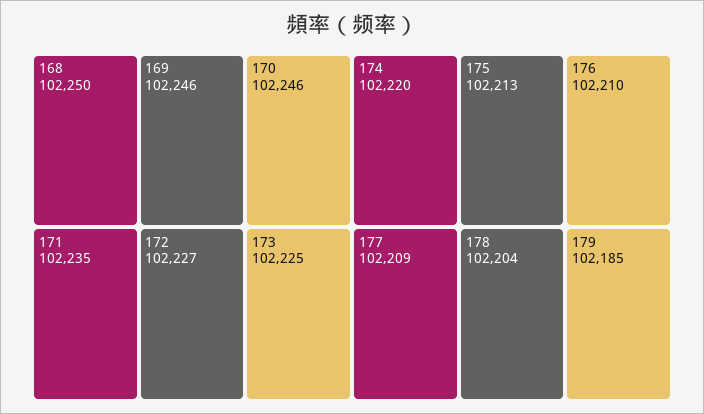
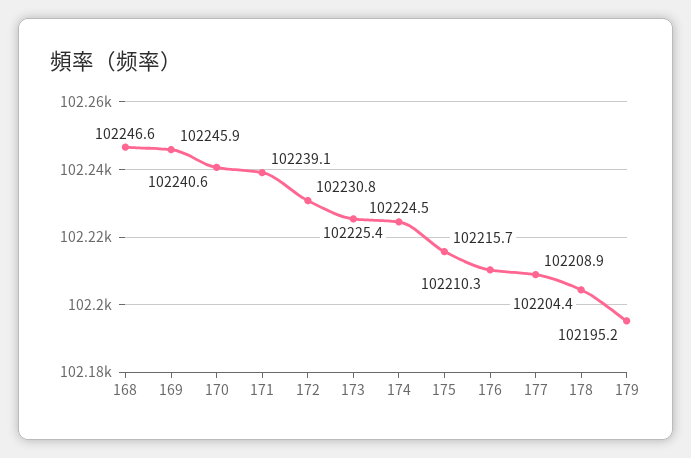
  {
-   "168": 102250,
+   "168": 102246.6,
    "169": 102245.9,
-   "170": 102246,
+   "170": 102240.6,
-   "171": 102235,
+   "171": 102239.1,
-   "172": 102227,
+   "172": 102230.8,
    "173": 102225.4,
-   "174": 102220,
+   "174": 102224.5,
-   "175": 102213,
+   "175": 102215.7,
    "176": 102210.3,
    "177": 102208.9,
    "178": 102204.4,
-   "179": 102185
+   "179": 102195.2
  }

